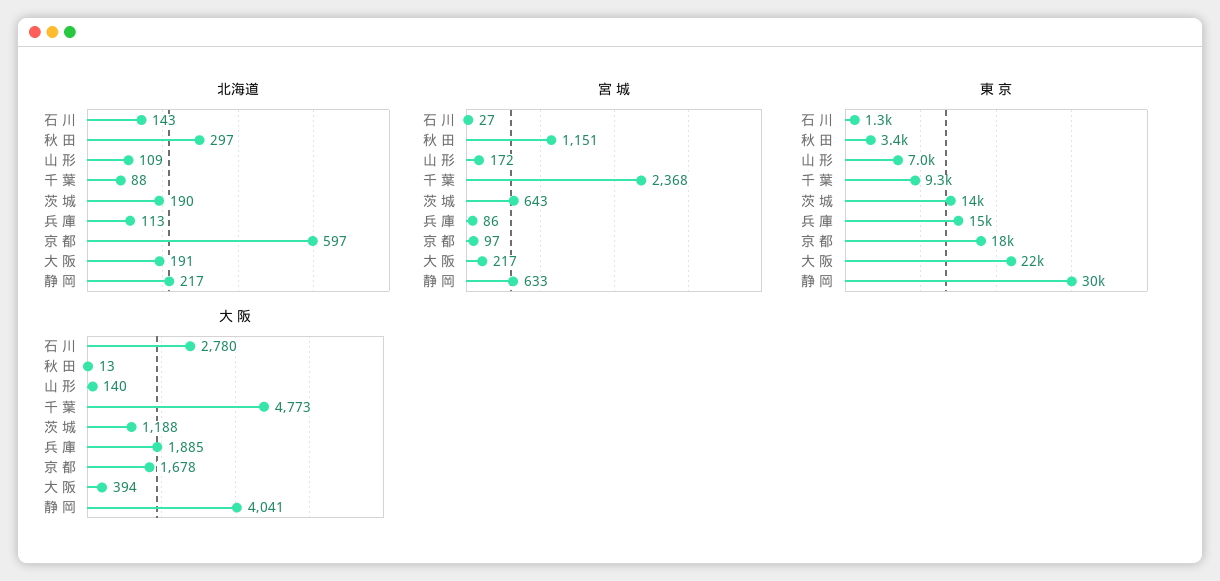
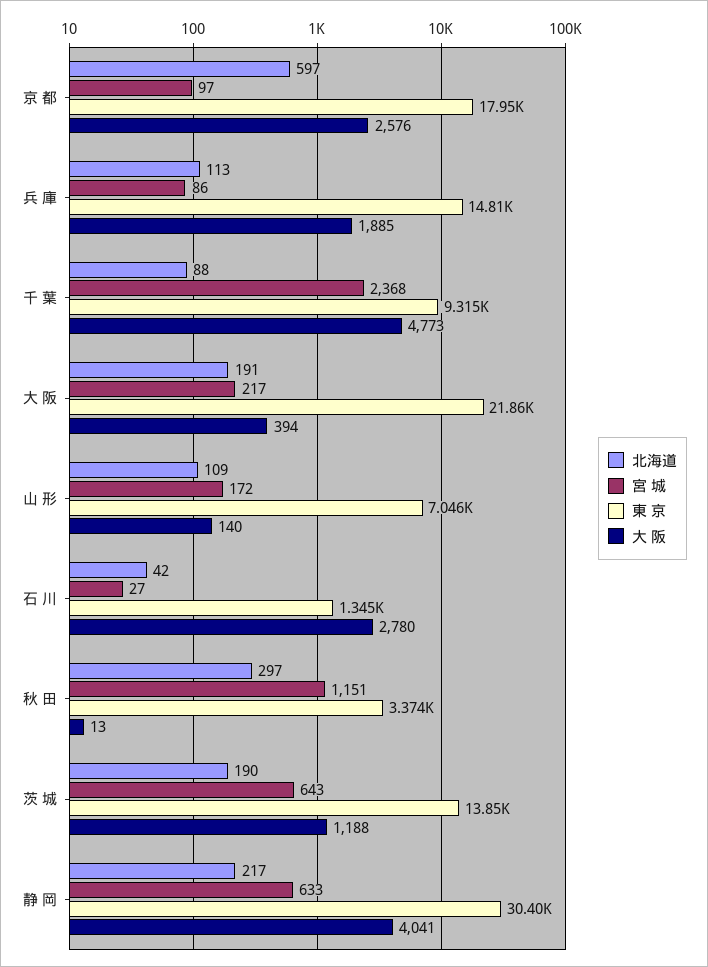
  {
    "北海道": {
-     "石 川": 143,
+     "石 川": 42,
      "秋 田": 297,
      "山 形": 109,
      "千 葉": 88,
      "茨 城": 190,
      "兵 庫": 113,
      "京 都": 597,
      "大 阪": 191,
      "静 岡": 217
    },
    "宮 城": {
      "石 川": 27,
      "秋 田": 1151,
      "山 形": 172,
      "千 葉": 2368,
      "茨 城": 643,
      "兵 庫": 86,
      "京 都": 97,
      "大 阪": 217,
      "静 岡": 633
    },
    "東 京": {
      "石 川": 1345,
      "秋 田": 3374,
      "山 形": 7046,
      "千 葉": 9315,
      "茨 城": 13850,
      "兵 庫": 14810,
      "京 都": 17950,
      "大 阪": 21860,
      "静 岡": 30400
    },
    "大 阪": {
      "石 川": 2780,
      "秋 田": 13,
      "山 形": 140,
      "千 葉": 4773,
      "茨 城": 1188,
      "兵 庫": 1885,
-     "京 都": 1678,
+     "京 都": 2576,
      "大 阪": 394,
      "静 岡": 4041
    }
  }

